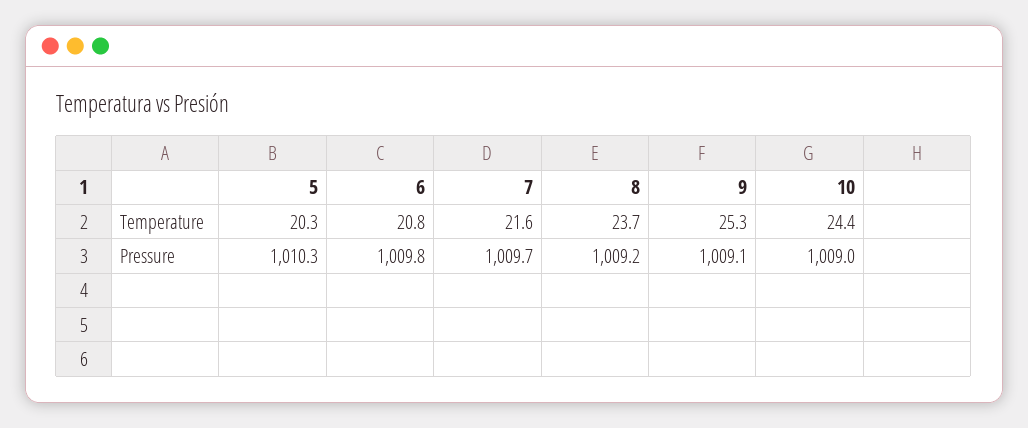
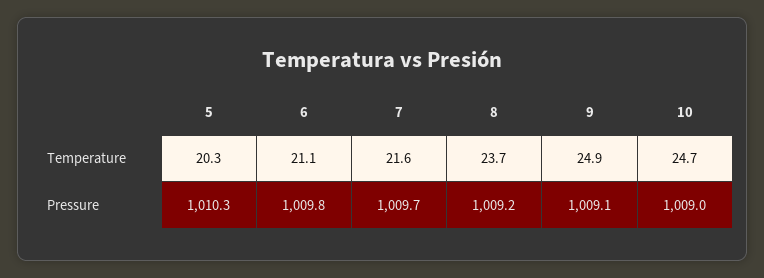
  {
    "5": {
      "Temperature": 20.3,
      "Pressure": 1010.3
    },
    "6": {
-     "Temperature": 20.8,
+     "Temperature": 21.1,
      "Pressure": 1009.8
    },
    "7": {
      "Temperature": 21.6,
      "Pressure": 1009.7
    },
    "8": {
      "Temperature": 23.7,
      "Pressure": 1009.2
    },
    "9": {
-     "Temperature": 25.3,
+     "Temperature": 24.9,
      "Pressure": 1009.1
    },
    "10": {
-     "Temperature": 24.4,
+     "Temperature": 24.7,
      "Pressure": 1009
    }
  }

